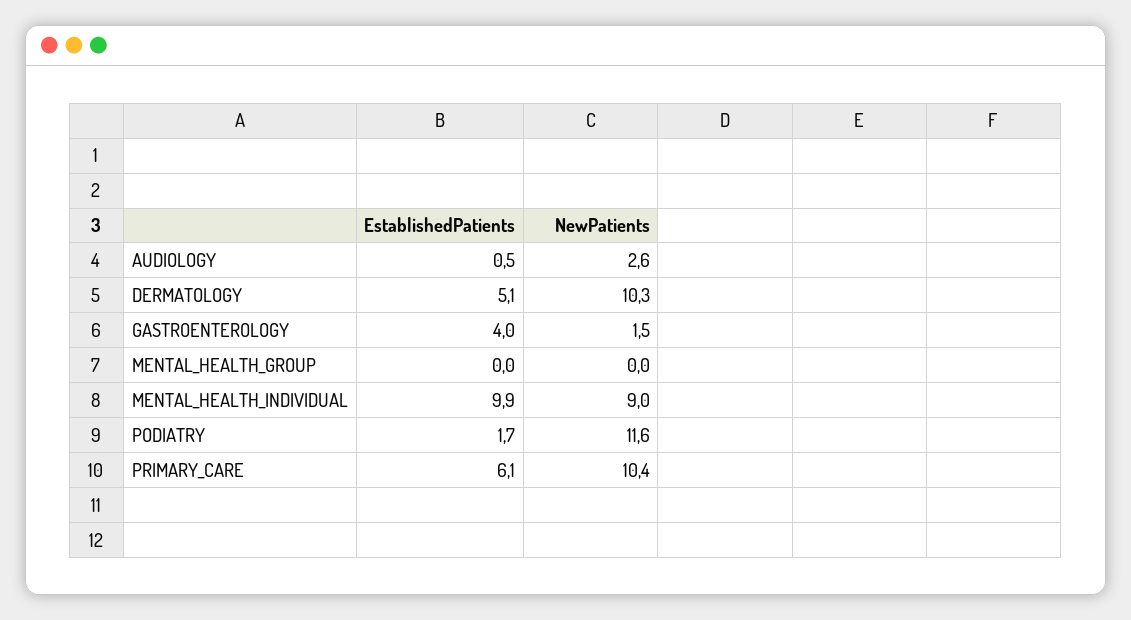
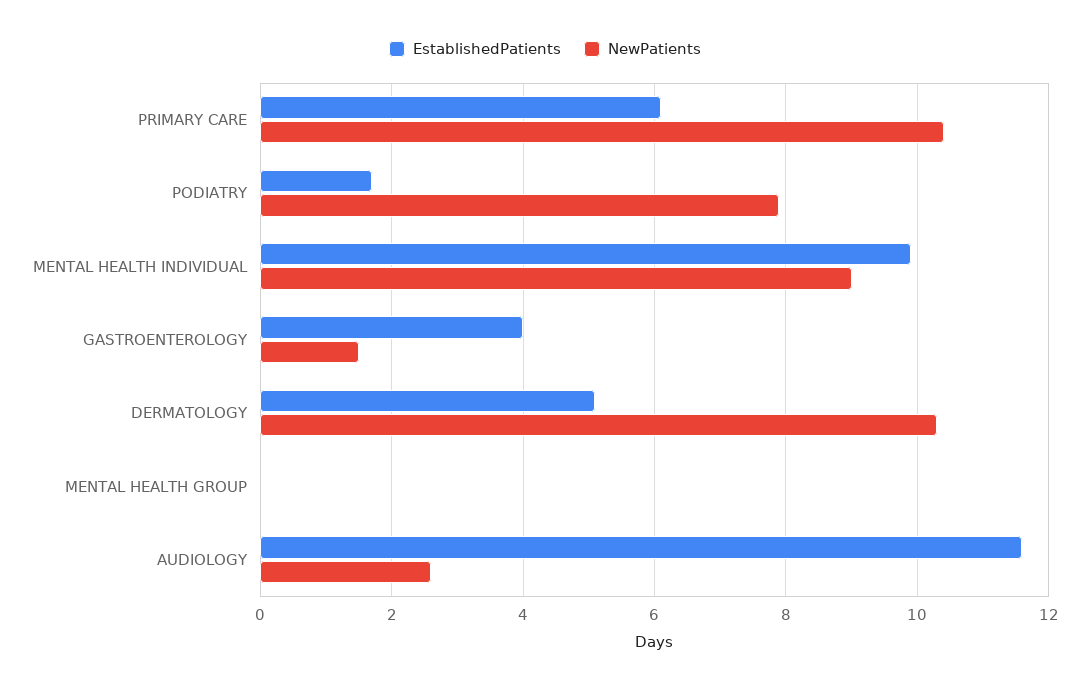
  {
    "EstablishedPatients": {
-     "AUDIOLOGY": 0.5,
+     "AUDIOLOGY": 11.5,
      "DERMATOLOGY": 5.1,
      "GASTROENTEROLOGY": 4,
      "MENTAL_HEALTH_GROUP": 0,
      "MENTAL_HEALTH_INDIVIDUAL": 9.9,
      "PODIATRY": 1.7,
      "PRIMARY_CARE": 6.1
    },
    "NewPatients": {
      "AUDIOLOGY": 2.6,
      "DERMATOLOGY": 10.3,
      "GASTROENTEROLOGY": 1.5,
      "MENTAL_HEALTH_GROUP": 0,
      "MENTAL_HEALTH_INDIVIDUAL": 9,
-     "PODIATRY": 11.6,
+     "PODIATRY": 8,
      "PRIMARY_CARE": 10.4
    }
  }

